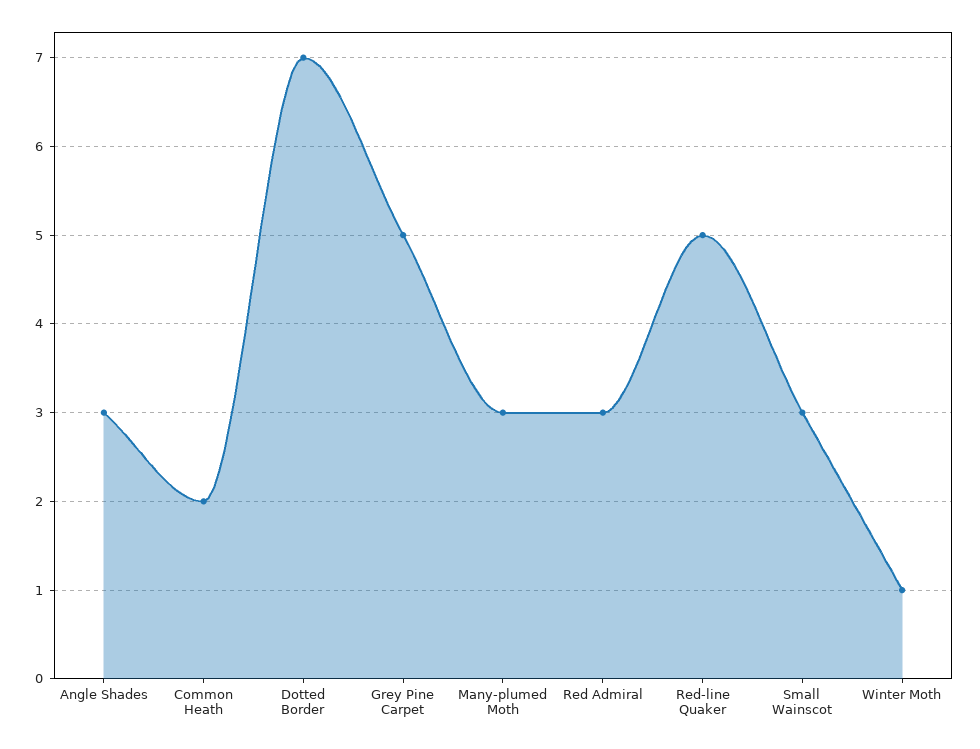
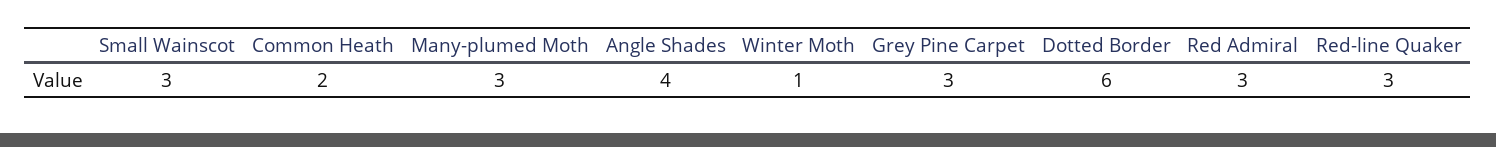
  {
-   "Angle Shades": 3,
+   "Angle Shades": 4,
    "Common Heath": 2,
-   "Dotted Border": 7,
+   "Dotted Border": 6,
-   "Grey Pine Carpet": 5,
+   "Grey Pine Carpet": 3,
    "Many-plumed Moth": 3,
    "Red Admiral": 3,
-   "Red-line Quaker": 5,
+   "Red-line Quaker": 3,
    "Small Wainscot": 3,
    "Winter Moth": 1
  }

